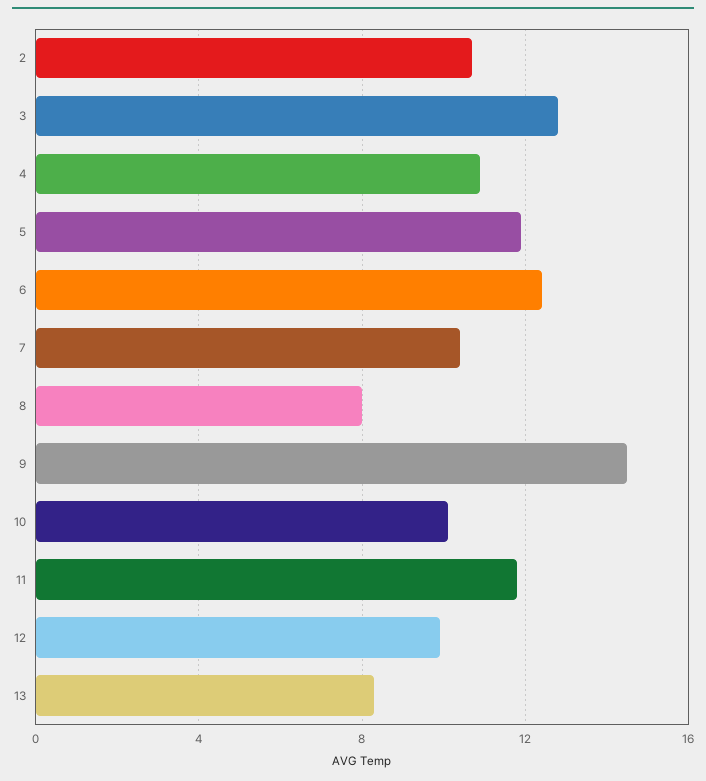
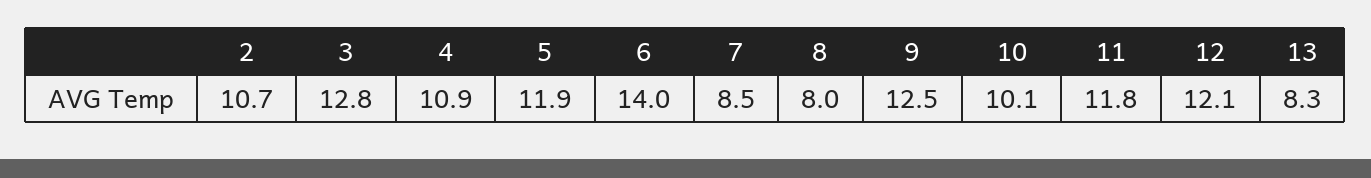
  {
    "2": 10.7,
    "3": 12.8,
    "4": 10.9,
    "5": 11.9,
-   "6": 12.5,
+   "6": 14,
-   "7": 10.5,
+   "7": 8.5,
    "8": 8,
-   "9": 14.5,
+   "9": 12.5,
    "10": 10.1,
    "11": 11.8,
-   "12": 10,
+   "12": 12.1,
    "13": 8.3
  }

